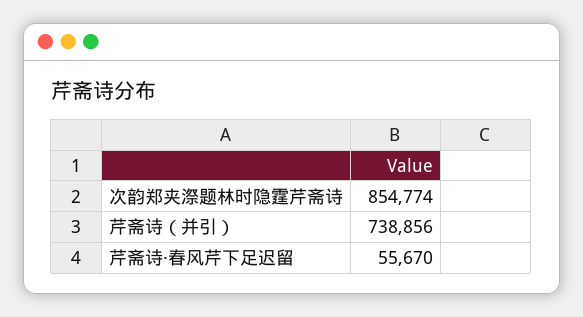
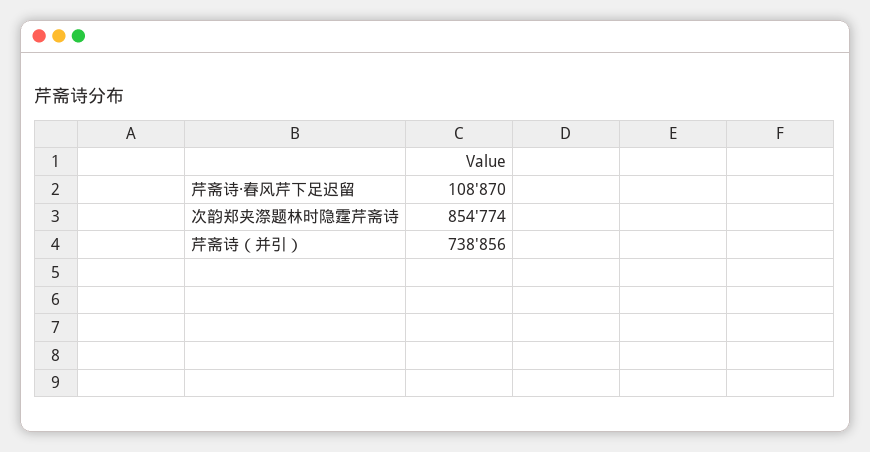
  {
    "次韵郑夹漈题林时隐霆芹斋诗": 854774,
    "芹斋诗（并引）": 738856,
-   "芹斋诗·春风芹下足迟留": 55670
+   "芹斋诗·春风芹下足迟留": 108870
  }

